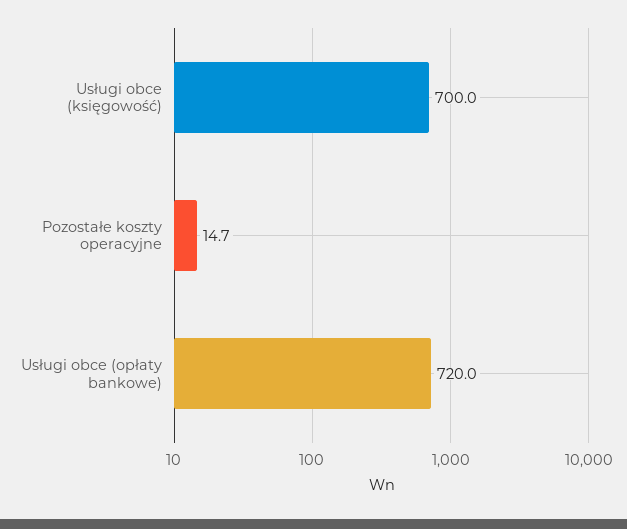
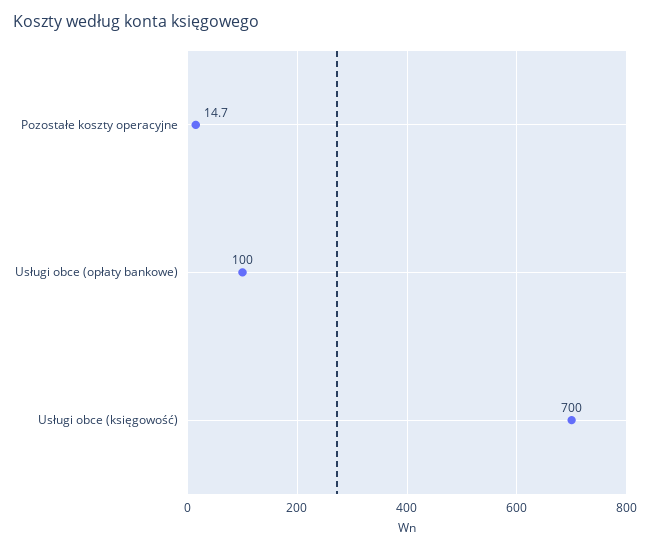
  {
    "Usługi obce (księgowość)": 700,
    "Pozostałe koszty operacyjne": 14.7,
-   "Usługi obce (opłaty bankowe)": 720
+   "Usługi obce (opłaty bankowe)": 100
  }

